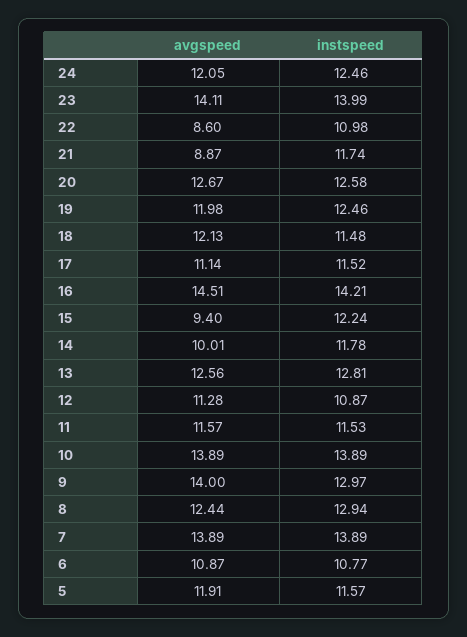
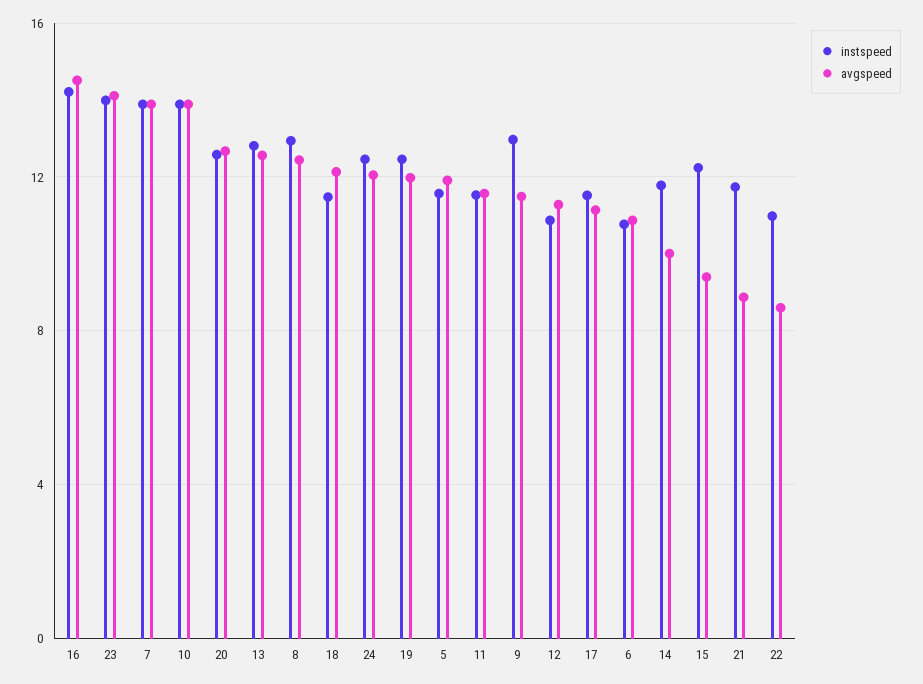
  {
    "avgspeed": {
      "24": 12.05,
      "23": 14.11,
      "22": 8.6,
      "21": 8.87,
      "20": 12.67,
      "19": 11.98,
      "18": 12.13,
      "17": 11.14,
      "16": 14.51,
      "15": 9.4,
      "14": 10.01,
      "13": 12.56,
      "12": 11.28,
      "11": 11.57,
      "10": 13.89,
-     "9": 14,
+     "9": 11.5,
      "8": 12.44,
      "7": 13.89,
      "6": 10.87,
      "5": 11.91
    },
    "instspeed": {
      "24": 12.46,
      "23": 13.99,
      "22": 10.98,
      "21": 11.74,
      "20": 12.58,
      "19": 12.46,
      "18": 11.48,
      "17": 11.52,
      "16": 14.21,
      "15": 12.24,
      "14": 11.78,
      "13": 12.81,
      "12": 10.87,
      "11": 11.53,
      "10": 13.89,
      "9": 12.97,
      "8": 12.94,
      "7": 13.89,
      "6": 10.77,
      "5": 11.57
    }
  }

